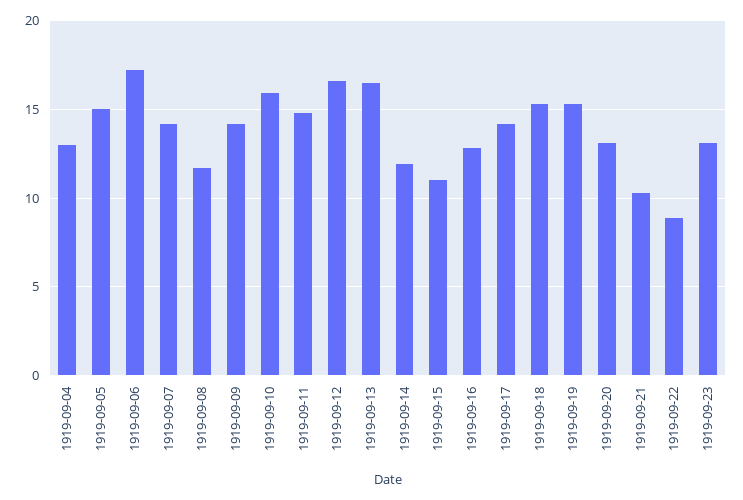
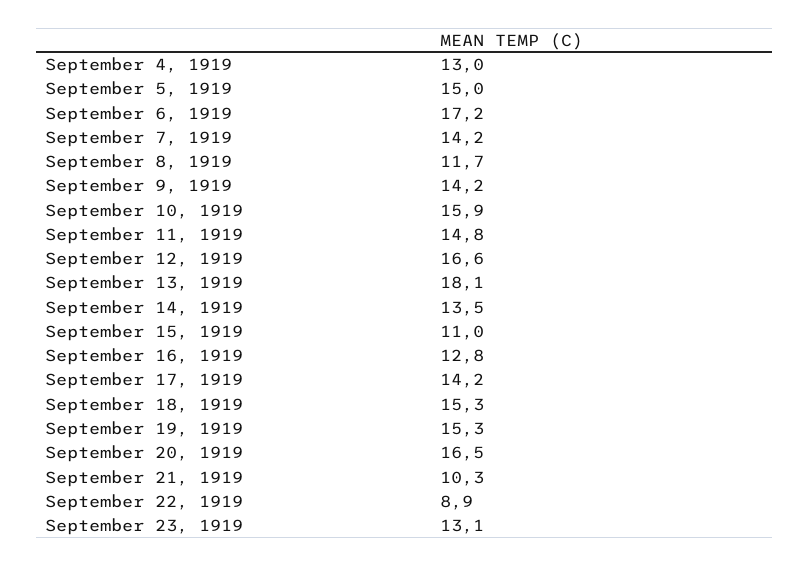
  {
    "1919-09-04": 13,
    "1919-09-05": 15,
    "1919-09-06": 17.2,
    "1919-09-07": 14.2,
    "1919-09-08": 11.7,
    "1919-09-09": 14.2,
    "1919-09-10": 15.9,
    "1919-09-11": 14.8,
    "1919-09-12": 16.6,
-   "1919-09-13": 16.5,
+   "1919-09-13": 18.1,
-   "1919-09-14": 12,
+   "1919-09-14": 13.5,
    "1919-09-15": 11,
    "1919-09-16": 12.8,
    "1919-09-17": 14.2,
    "1919-09-18": 15.3,
    "1919-09-19": 15.3,
-   "1919-09-20": 13,
+   "1919-09-20": 16.5,
    "1919-09-21": 10.3,
    "1919-09-22": 8.9,
    "1919-09-23": 13.1
  }

